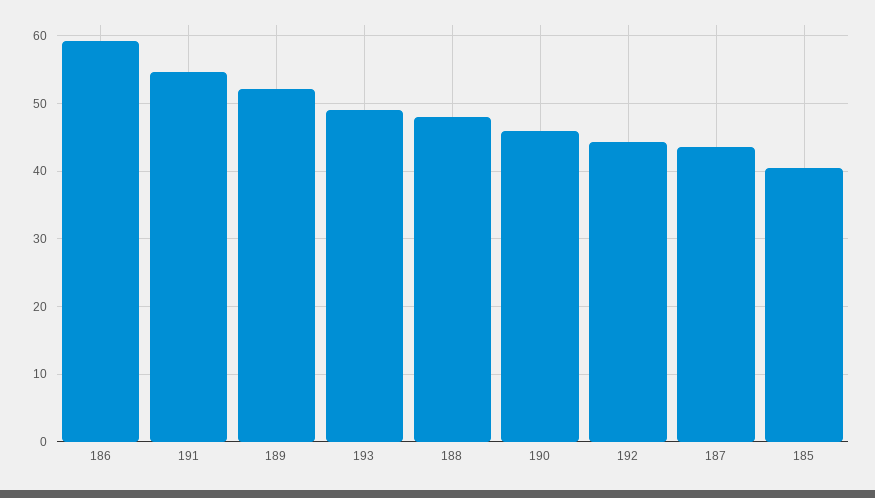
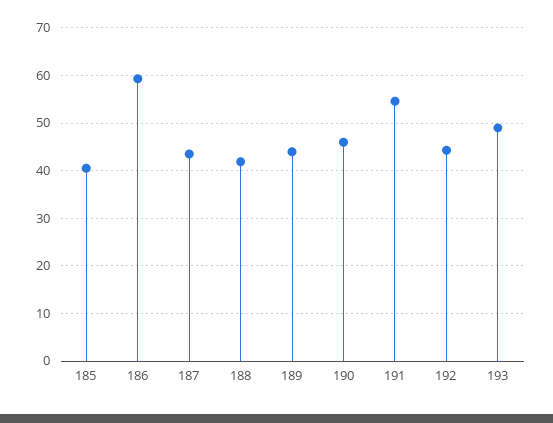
  {
    "186": 59,
    "191": 55,
-   "189": 52,
+   "189": 44,
    "193": 49,
-   "188": 48,
+   "188": 42,
    "190": 46,
    "192": 44,
    "187": 44,
    "185": 41
  }

